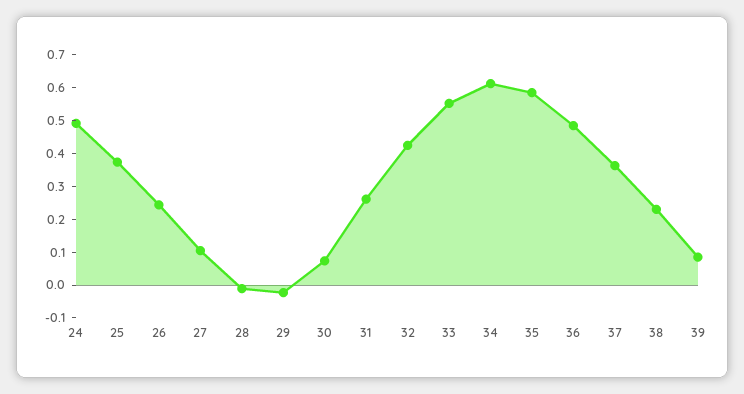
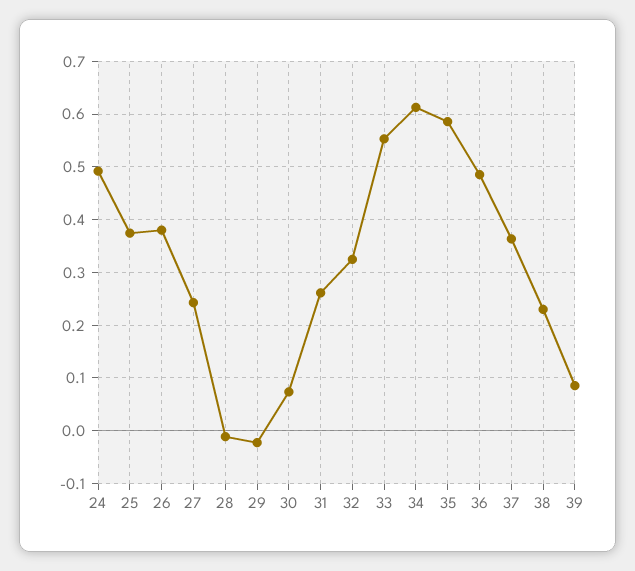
  {
    "24": 0.5,
    "25": 0.38,
-   "26": 0.25,
+   "26": 0.38,
-   "27": 0.1,
+   "27": 0.24,
    "28": -0.02,
    "29": -0.02,
    "30": 0.08,
    "31": 0.26,
-   "32": 0.425,
+   "32": 0.32,
    "33": 0.56,
    "34": 0.62,
    "35": 0.58,
    "36": 0.48,
    "37": 0.36,
    "38": 0.24,
    "39": 0.08
  }

